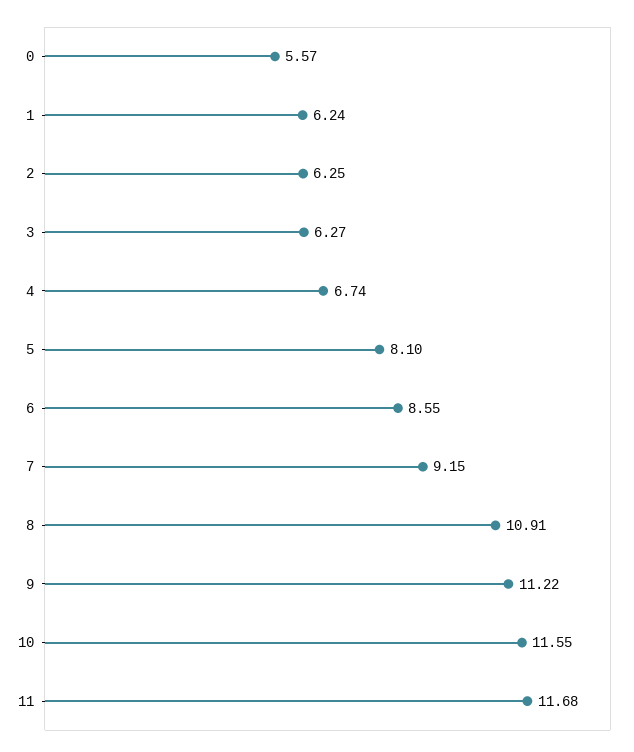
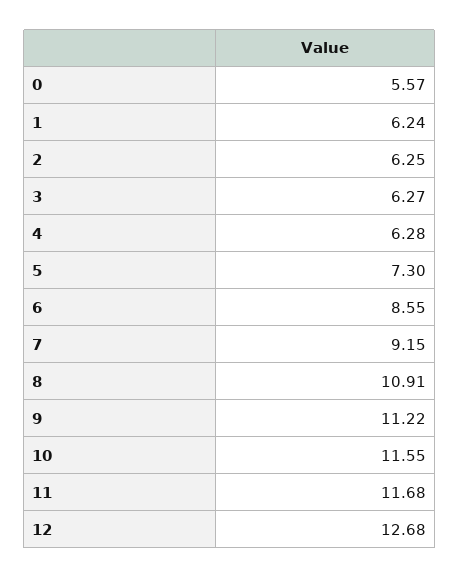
  {
    "0": 5.57,
    "1": 6.24,
    "2": 6.25,
    "3": 6.27,
-   "4": 6.74,
+   "4": 6.28,
-   "5": 8.1,
+   "5": 7.3,
    "6": 8.55,
    "7": 9.15,
    "8": 10.91,
    "9": 11.22,
    "10": 11.55,
-   "11": 11.68
+   "11": 11.68,
+   "12": 12.68
  }

